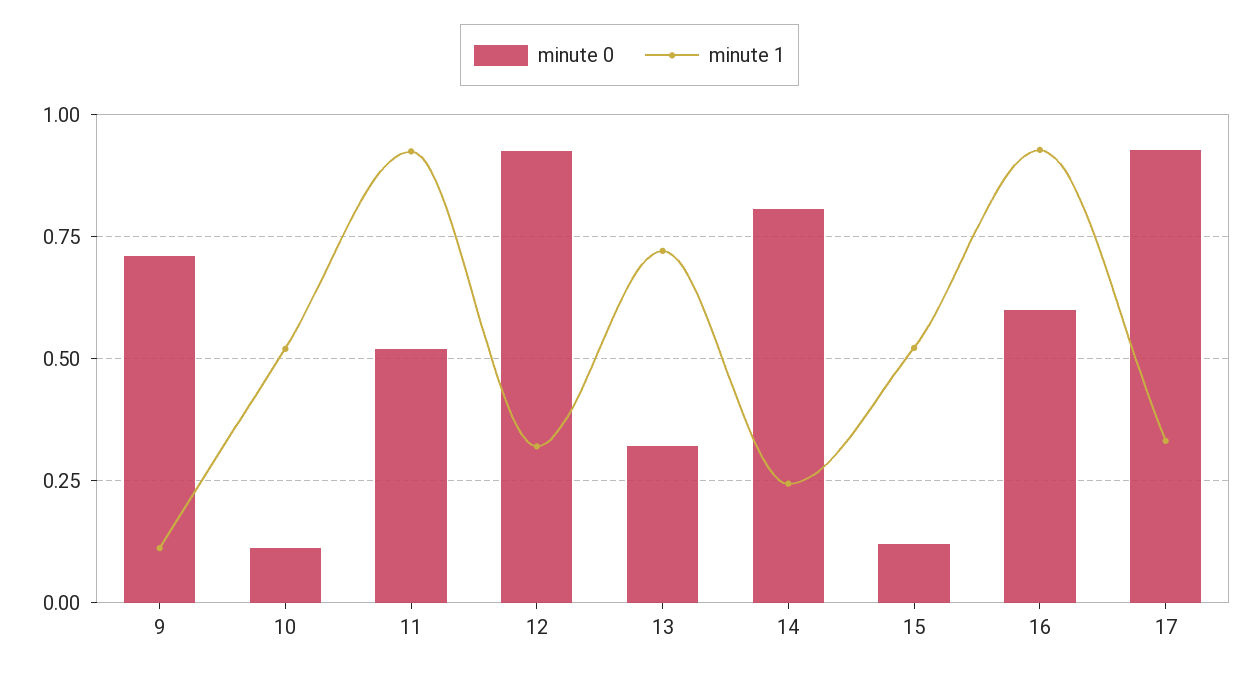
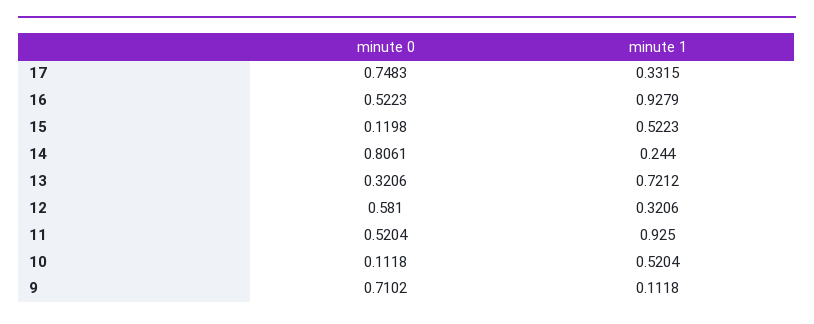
  {
    "minute 0": {
      "9": 0.7102,
      "10": 0.1118,
      "11": 0.5204,
-     "12": 0.925,
+     "12": 0.581,
      "13": 0.3206,
      "14": 0.8061,
      "15": 0.1198,
-     "16": 0.6,
+     "16": 0.5223,
-     "17": 0.925
+     "17": 0.7483
    },
    "minute 1": {
      "9": 0.1118,
      "10": 0.5204,
      "11": 0.925,
      "12": 0.3206,
      "13": 0.7212,
      "14": 0.244,
      "15": 0.5223,
      "16": 0.9279,
      "17": 0.3315
    }
  }

